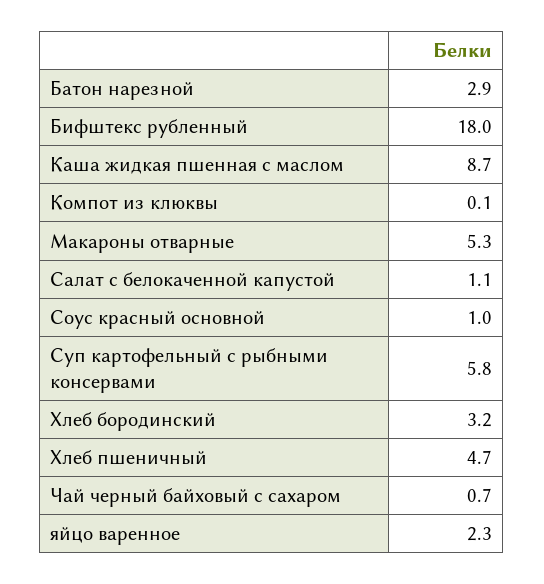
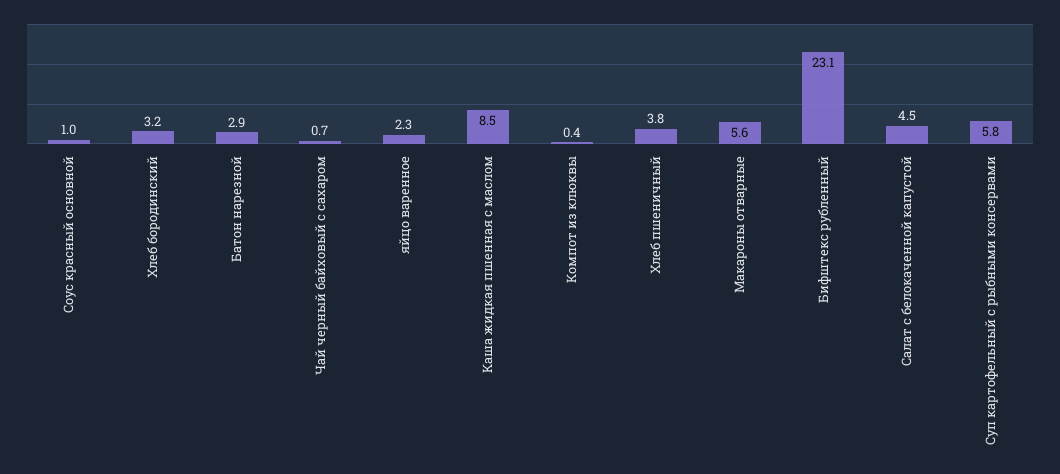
  {
    "Батон нарезной": 2.9,
-   "Бифштекс рубленный": 18,
+   "Бифштекс рубленный": 23.1,
-   "Каша жидкая пшенная с маслом": 8.7,
+   "Каша жидкая пшенная с маслом": 8.5,
-   "Компот из клюквы": 0.1,
+   "Компот из клюквы": 0.4,
-   "Макароны отварные": 5.3,
+   "Макароны отварные": 5.6,
-   "Салат с белокаченной капустой": 1.1,
+   "Салат с белокаченной капустой": 4.5,
    "Соус красный основной": 1,
    "Суп картофельный с рыбными консервами": 5.8,
    "Хлеб бородинский": 3.2,
-   "Хлеб пшеничный": 4.7,
+   "Хлеб пшеничный": 3.8,
    "Чай черный байховый с сахаром": 0.7,
    "яйцо варенное": 2.3
  }

